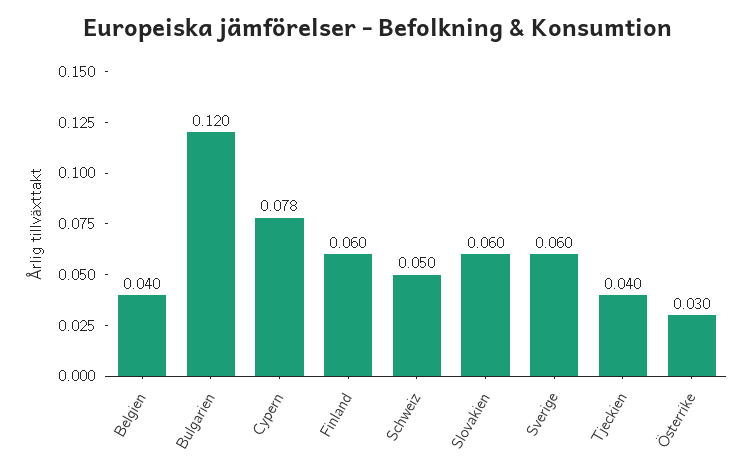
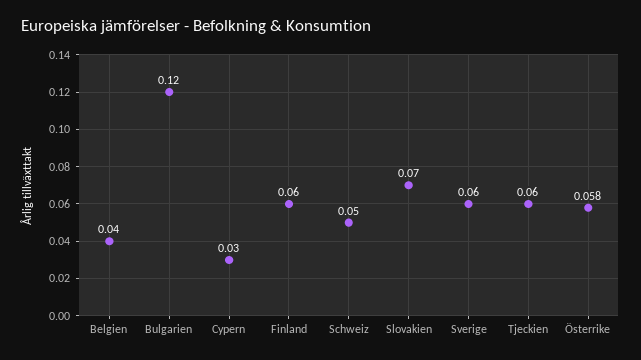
  {
    "Belgien": 0.04,
    "Bulgarien": 0.12,
-   "Cypern": 0.078,
+   "Cypern": 0.03,
    "Finland": 0.06,
    "Schweiz": 0.05,
-   "Slovakien": 0.06,
+   "Slovakien": 0.07,
    "Sverige": 0.06,
-   "Tjeckien": 0.04,
+   "Tjeckien": 0.06,
-   "Österrike": 0.03
+   "Österrike": 0.058
  }

